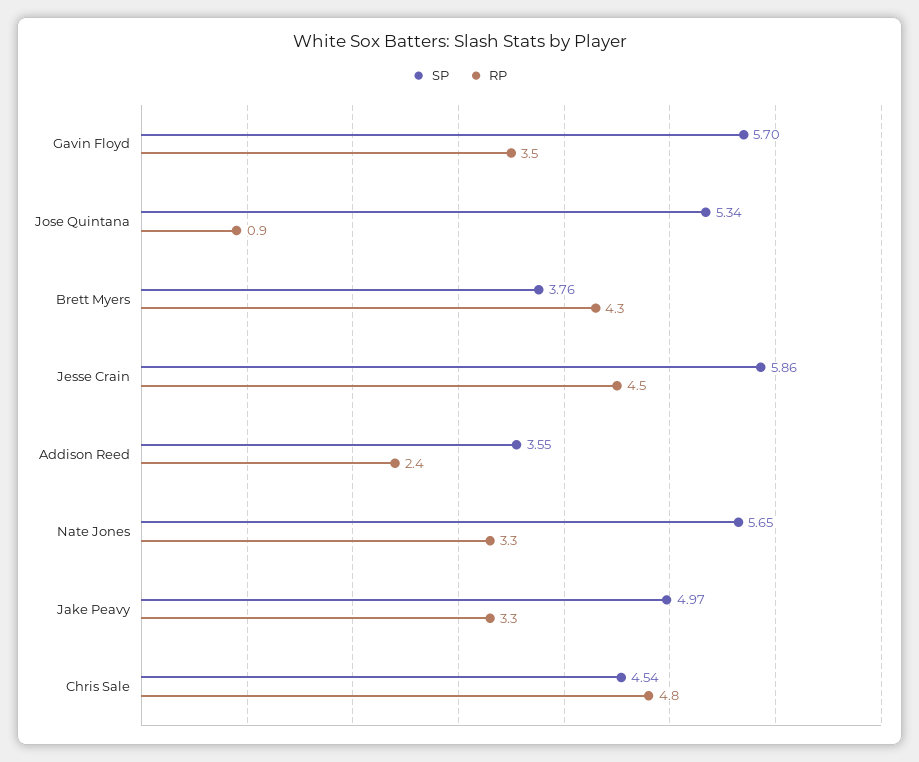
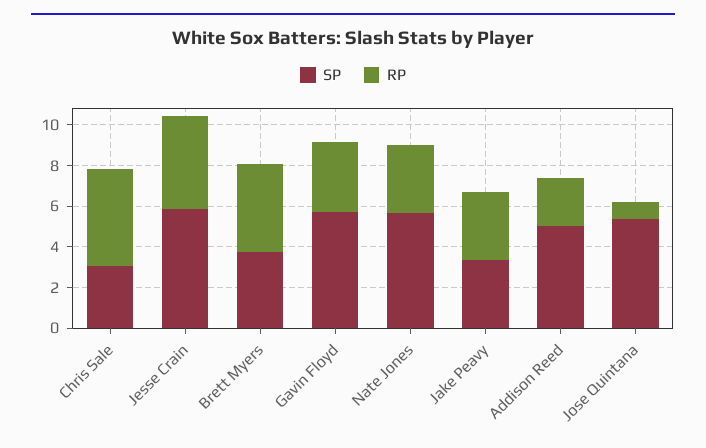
  {
    "SP": {
      "Gavin Floyd": 5.7,
      "Jose Quintana": 5.34,
      "Brett Myers": 3.76,
      "Jesse Crain": 5.86,
-     "Addison Reed": 3.55,
+     "Addison Reed": 5,
      "Nate Jones": 5.65,
-     "Jake Peavy": 4.97,
+     "Jake Peavy": 3.5,
-     "Chris Sale": 4.54
+     "Chris Sale": 3
    },
    "RP": {
      "Gavin Floyd": 3.5,
      "Jose Quintana": 0.9,
      "Brett Myers": 4.3,
      "Jesse Crain": 4.5,
      "Addison Reed": 2.4,
      "Nate Jones": 3.3,
      "Jake Peavy": 3.3,
      "Chris Sale": 4.8
    }
  }

